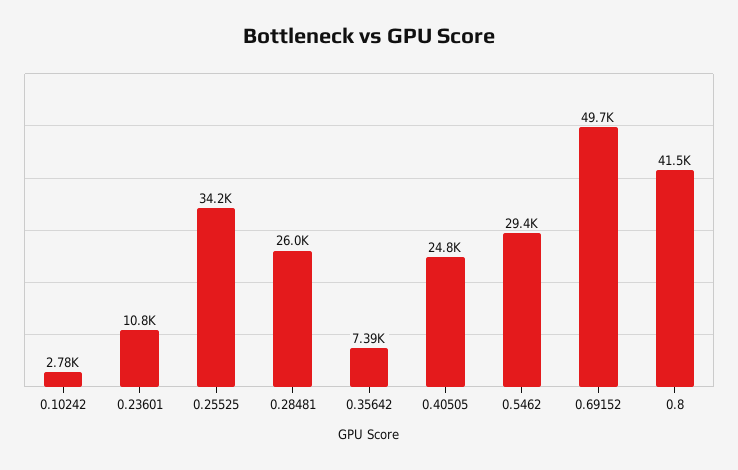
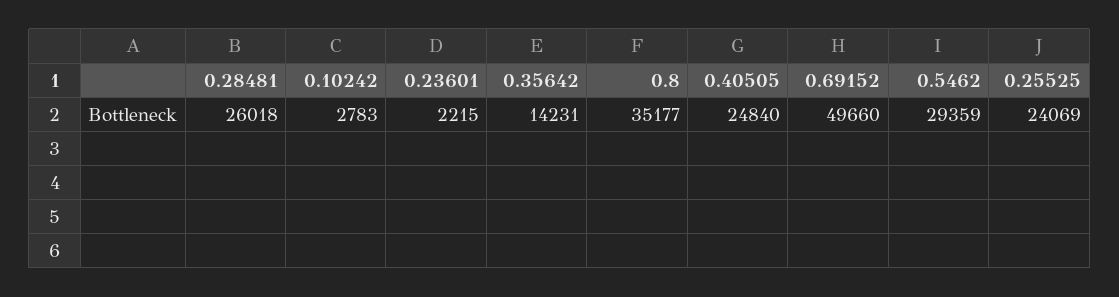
  {
    "0.10242": 2783,
-   "0.23601": 10800,
+   "0.23601": 2215,
-   "0.25525": 34200,
+   "0.25525": 24069,
    "0.28481": 26018,
-   "0.35642": 7390,
+   "0.35642": 14231,
    "0.40505": 24840,
    "0.5462": 29359,
    "0.69152": 49660,
-   "0.8": 41500
+   "0.8": 35177
  }

